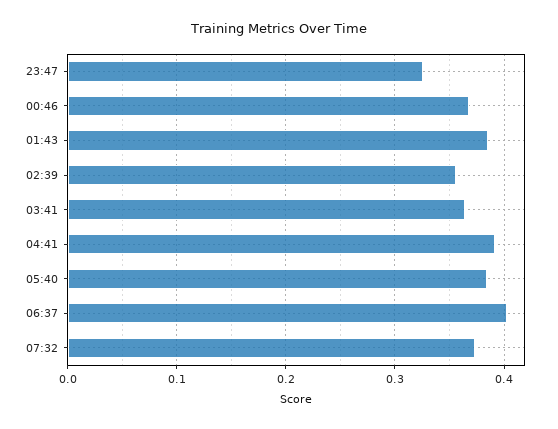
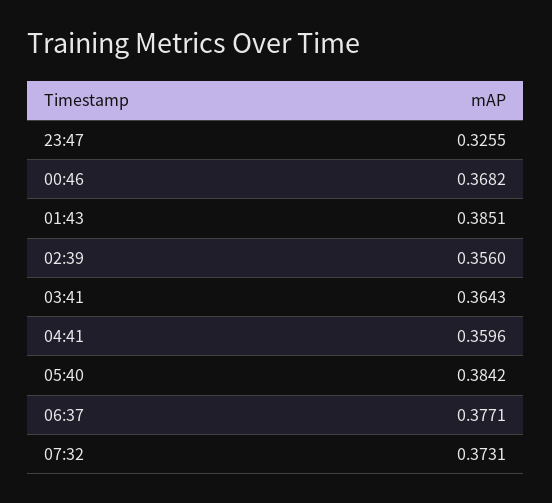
  {
    "23:47": 0.3255,
    "00:46": 0.3682,
    "01:43": 0.3851,
    "02:39": 0.356,
    "03:41": 0.3643,
-   "04:41": 0.39,
+   "04:41": 0.3596,
    "05:40": 0.3842,
-   "06:37": 0.4,
+   "06:37": 0.3771,
    "07:32": 0.3731
  }

